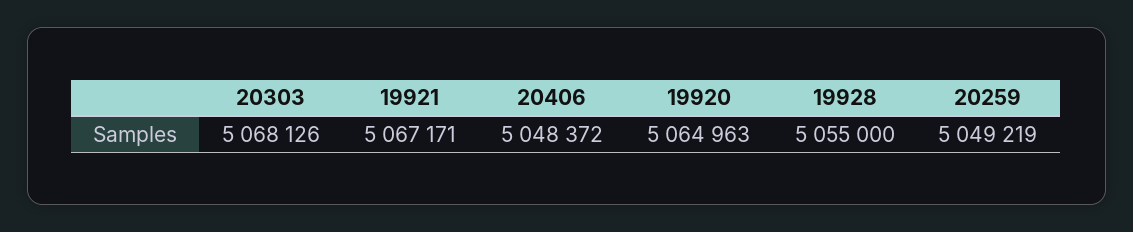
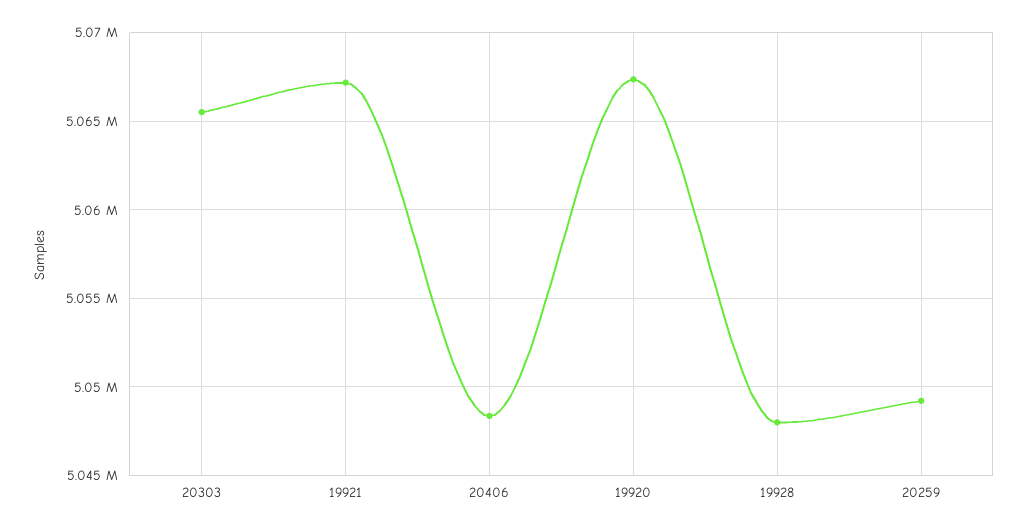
  {
-   "20303": 5068126,
+   "20303": 5065500,
    "19921": 5067171,
    "20406": 5048372,
-   "19920": 5064963,
+   "19920": 5067500,
-   "19928": 5055000,
+   "19928": 5048000,
    "20259": 5049219
  }

